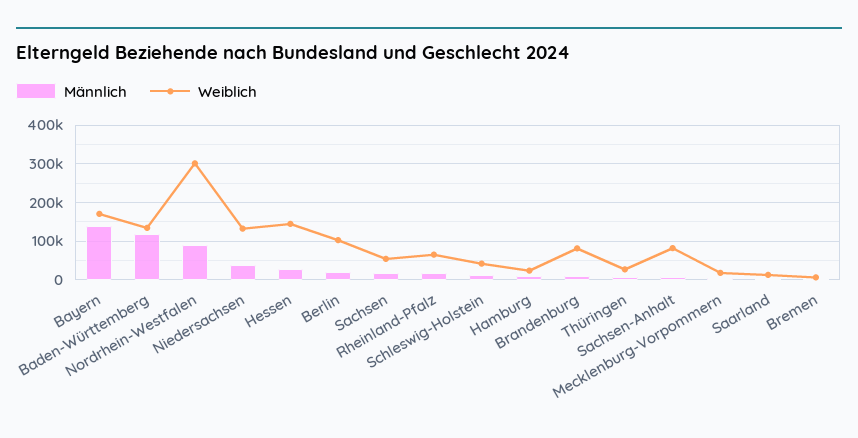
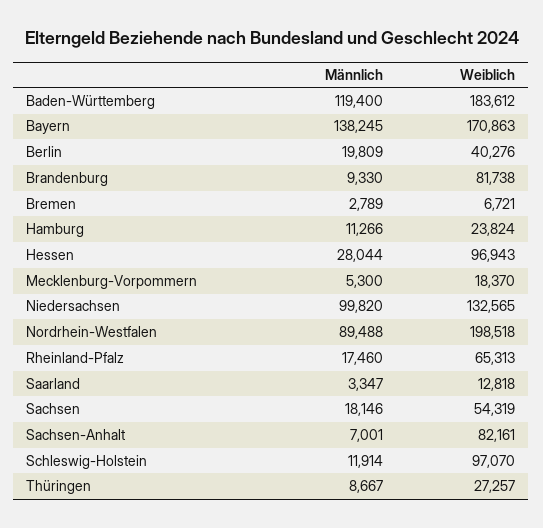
  {
    "Männlich": {
      "Bayern": 138245,
      "Baden-Württemberg": 119400,
      "Nordrhein-Westfalen": 89488,
-     "Niedersachsen": 40000,
+     "Niedersachsen": 99820,
      "Hessen": 28044,
      "Berlin": 19809,
      "Sachsen": 18146,
      "Rheinland-Pfalz": 17460,
      "Schleswig-Holstein": 11914,
      "Hamburg": 11266,
      "Brandenburg": 9330,
      "Thüringen": 8667,
      "Sachsen-Anhalt": 7001,
      "Mecklenburg-Vorpommern": 5300,
      "Saarland": 3347,
      "Bremen": 2789
    },
    "Weiblich": {
      "Bayern": 170863,
-     "Baden-Württemberg": 140000,
+     "Baden-Württemberg": 183612,
-     "Nordrhein-Westfalen": 300000,
+     "Nordrhein-Westfalen": 198518,
      "Niedersachsen": 132565,
-     "Hessen": 140000,
+     "Hessen": 96943,
-     "Berlin": 100000,
+     "Berlin": 40276,
      "Sachsen": 54319,
      "Rheinland-Pfalz": 65313,
-     "Schleswig-Holstein": 40000,
+     "Schleswig-Holstein": 97070,
      "Hamburg": 23824,
      "Brandenburg": 81738,
      "Thüringen": 27257,
      "Sachsen-Anhalt": 82161,
      "Mecklenburg-Vorpommern": 18370,
      "Saarland": 12818,
      "Bremen": 6721
    }
  }

